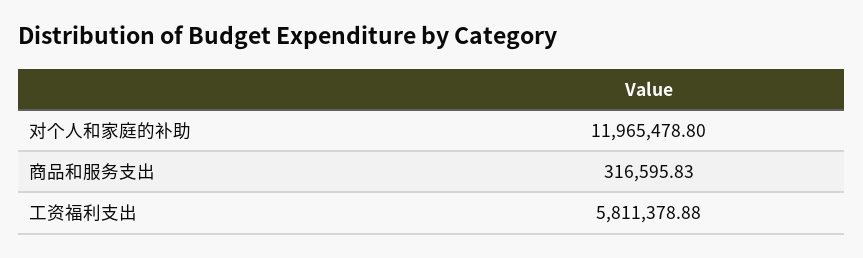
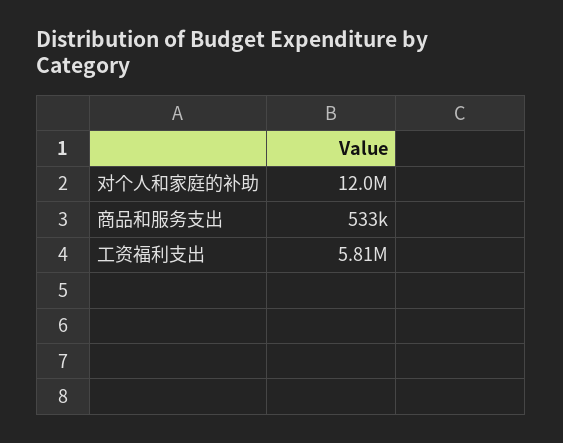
  {
    "对个人和家庭的补助": 11965478.8,
-   "商品和服务支出": 316595.83,
+   "商品和服务支出": 533000,
    "工资福利支出": 5811378.88
  }

